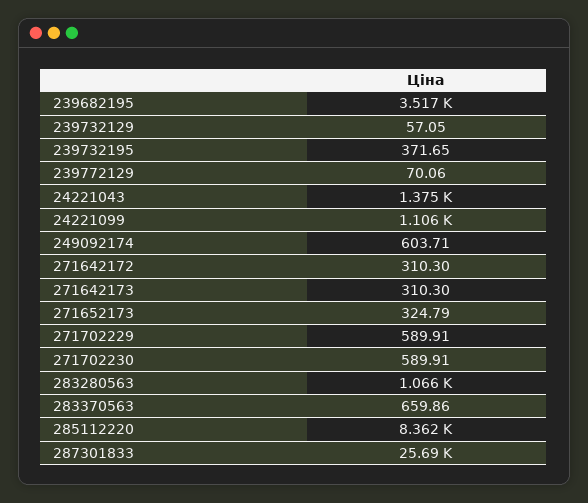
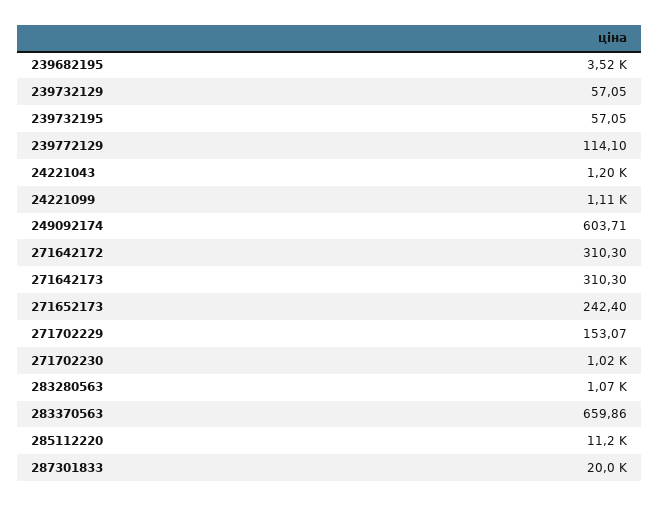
  {
    "239682195": 3517,
    "239732129": 57.05,
-   "239732195": 371.65,
+   "239732195": 57.05,
-   "239772129": 70.06,
+   "239772129": 114.1,
-   "24221043": 1375,
+   "24221043": 1200,
    "24221099": 1106,
    "249092174": 603.71,
    "271642172": 310.3,
    "271642173": 310.3,
-   "271652173": 324.79,
+   "271652173": 242.4,
-   "271702229": 589.91,
+   "271702229": 153.07,
-   "271702230": 589.91,
+   "271702230": 1020,
    "283280563": 1066,
    "283370563": 659.86,
-   "285112220": 8362,
+   "285112220": 11200,
-   "287301833": 25690
+   "287301833": 20000
  }

